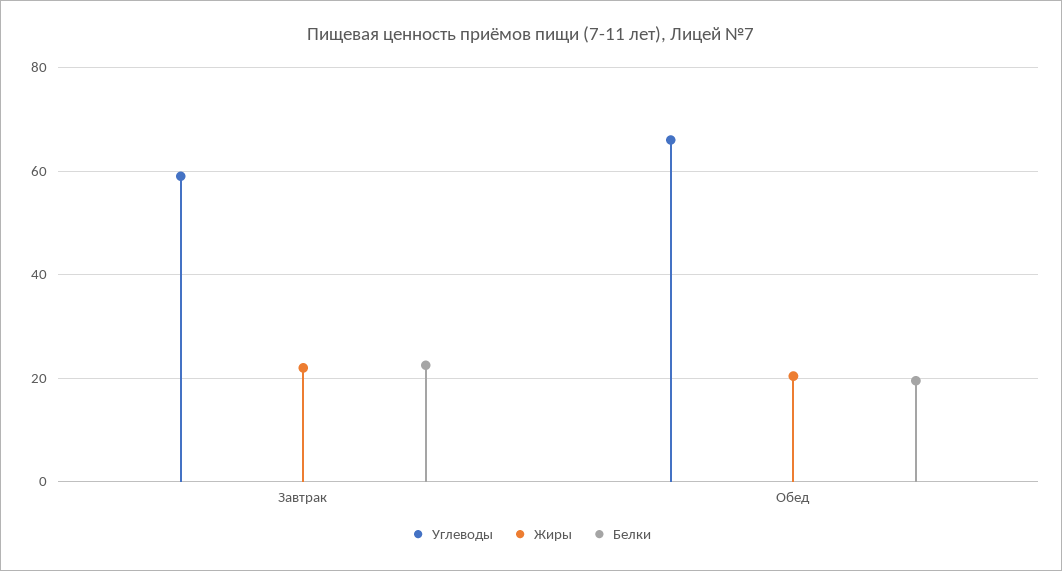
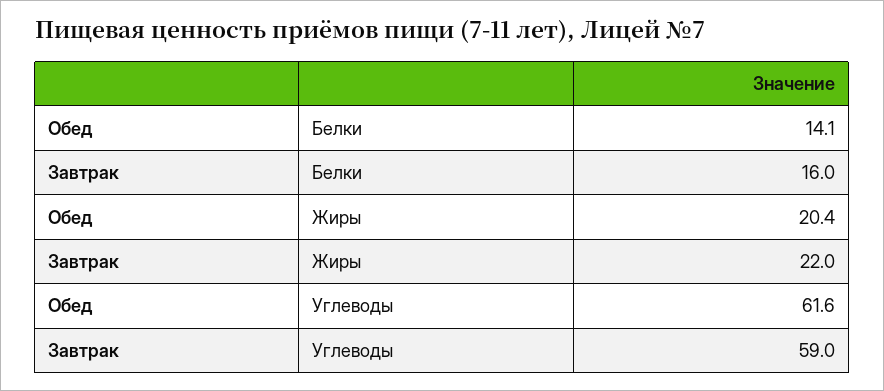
  {
    "Углеводы": {
      "Завтрак": 59,
-     "Обед": 66
+     "Обед": 61.6
    },
    "Жиры": {
      "Завтрак": 22,
      "Обед": 20.4
    },
    "Белки": {
-     "Завтрак": 22,
+     "Завтрак": 16,
-     "Обед": 20
+     "Обед": 14.1
    }
  }

